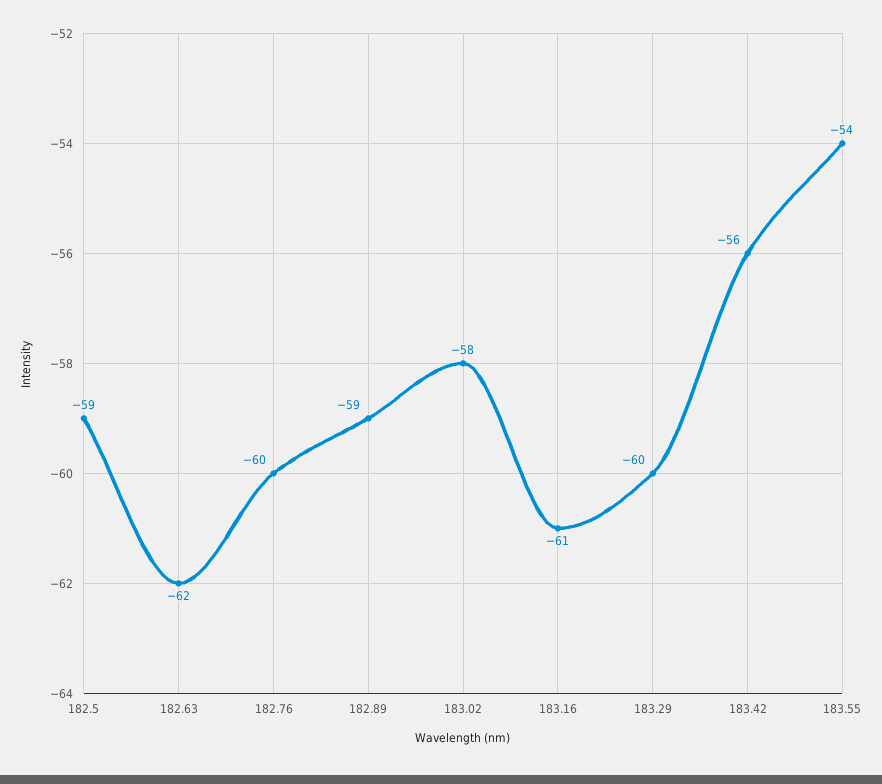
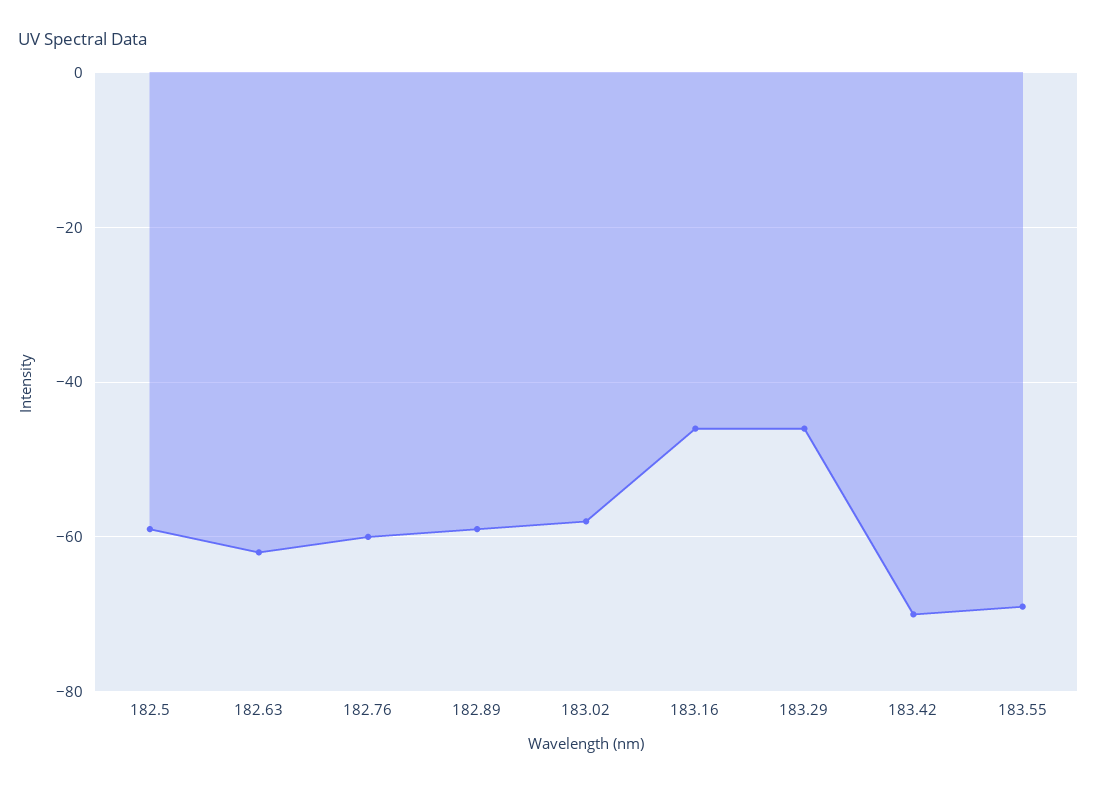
  {
    "182.5": -59,
    "182.63": -62,
    "182.76": -60,
    "182.89": -59,
    "183.02": -58,
-   "183.16": -61,
+   "183.16": -45,
-   "183.29": -60,
+   "183.29": -45,
-   "183.42": -56,
+   "183.42": -70,
-   "183.55": -54
+   "183.55": -70
  }

